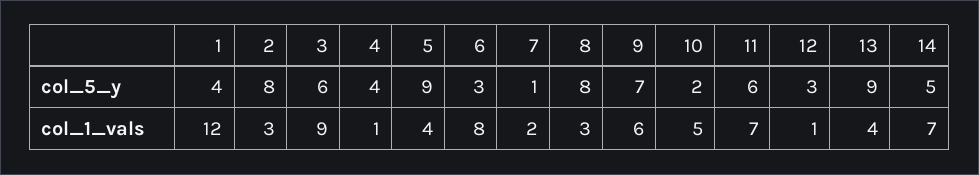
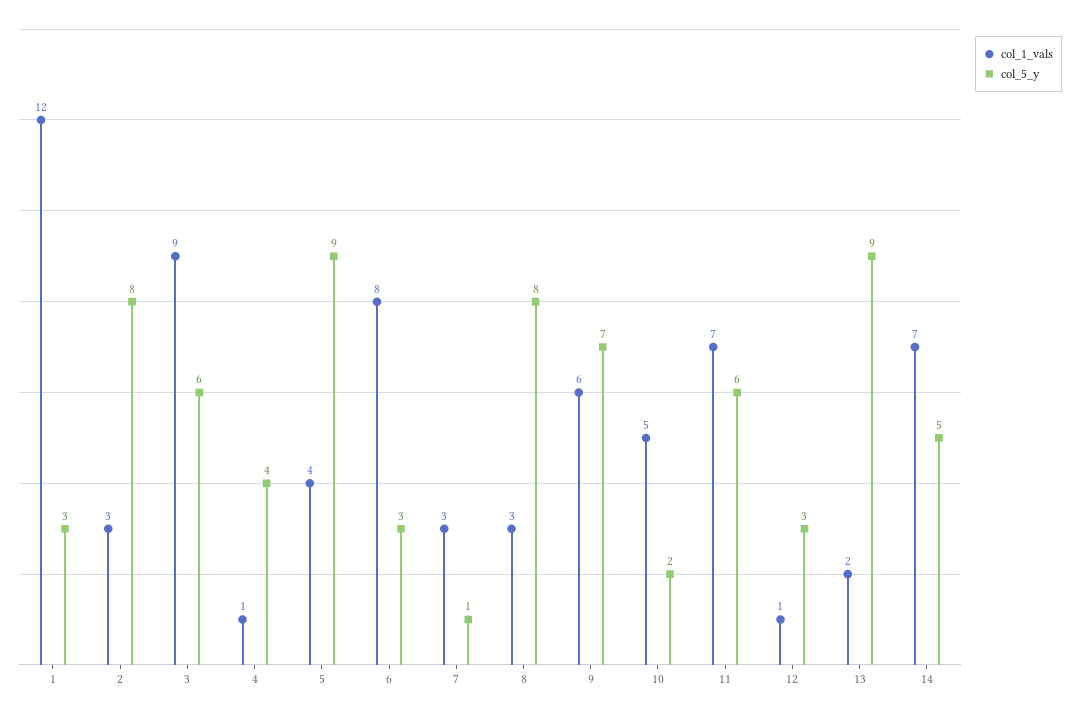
  {
    "col_5_y": {
-     "1": 4,
+     "1": 3,
      "2": 8,
      "3": 6,
      "4": 4,
      "5": 9,
      "6": 3,
      "7": 1,
      "8": 8,
      "9": 7,
      "10": 2,
      "11": 6,
      "12": 3,
      "13": 9,
      "14": 5
    },
    "col_1_vals": {
      "1": 12,
      "2": 3,
      "3": 9,
      "4": 1,
      "5": 4,
      "6": 8,
-     "7": 2,
+     "7": 3,
      "8": 3,
      "9": 6,
      "10": 5,
      "11": 7,
      "12": 1,
-     "13": 4,
+     "13": 2,
      "14": 7
    }
  }

